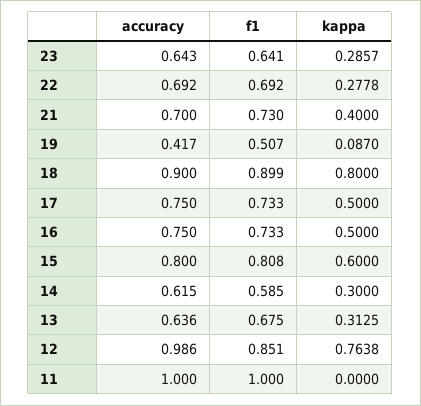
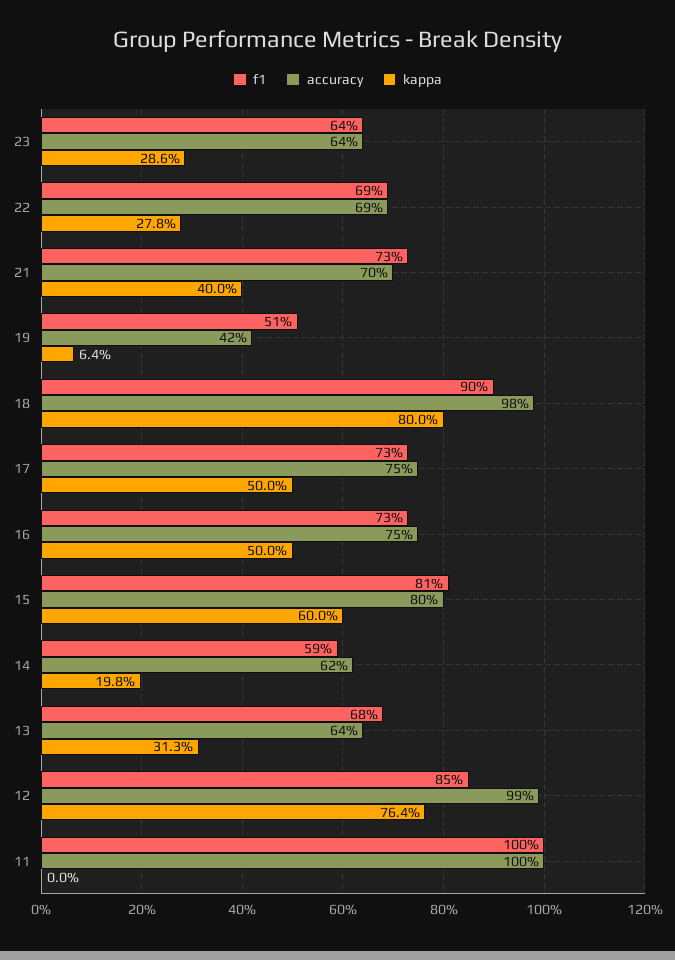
  {
    "accuracy": {
      "23": 0.643,
      "22": 0.692,
      "21": 0.7,
      "19": 0.417,
-     "18": 0.9,
+     "18": 0.98,
      "17": 0.75,
      "16": 0.75,
      "15": 0.8,
      "14": 0.615,
      "13": 0.636,
      "12": 0.986,
      "11": 1
    },
    "f1": {
      "23": 0.641,
      "22": 0.692,
      "21": 0.73,
      "19": 0.507,
      "18": 0.899,
      "17": 0.733,
      "16": 0.733,
      "15": 0.808,
      "14": 0.585,
      "13": 0.675,
      "12": 0.851,
      "11": 1
    },
    "kappa": {
      "23": 0.2857,
      "22": 0.2778,
      "21": 0.4,
-     "19": 0.087,
+     "19": 0.064,
      "18": 0.8,
      "17": 0.5,
      "16": 0.5,
      "15": 0.6,
-     "14": 0.3,
+     "14": 0.198,
      "13": 0.3125,
      "12": 0.7638,
      "11": 0
    }
  }

